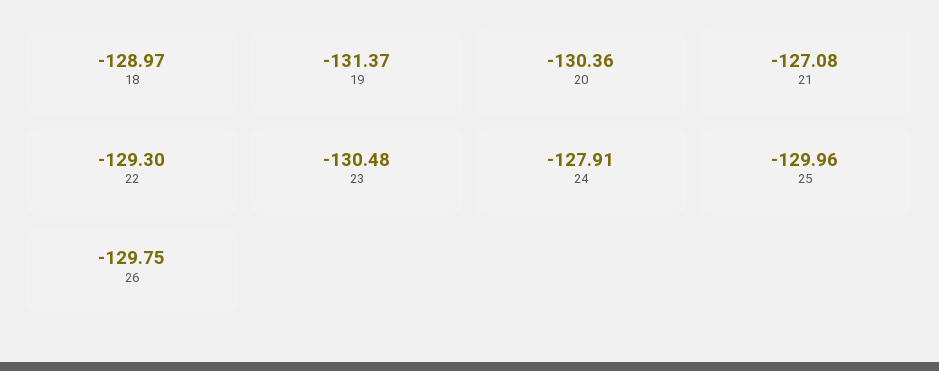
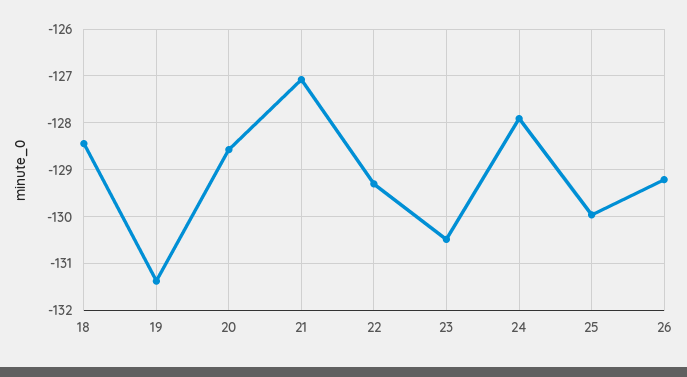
  {
-   "18": -128.97,
+   "18": -128.4,
    "19": -131.37,
-   "20": -130.36,
+   "20": -128.6,
    "21": -127.08,
    "22": -129.3,
    "23": -130.48,
    "24": -127.91,
    "25": -129.96,
-   "26": -129.75
+   "26": -129.2
  }

